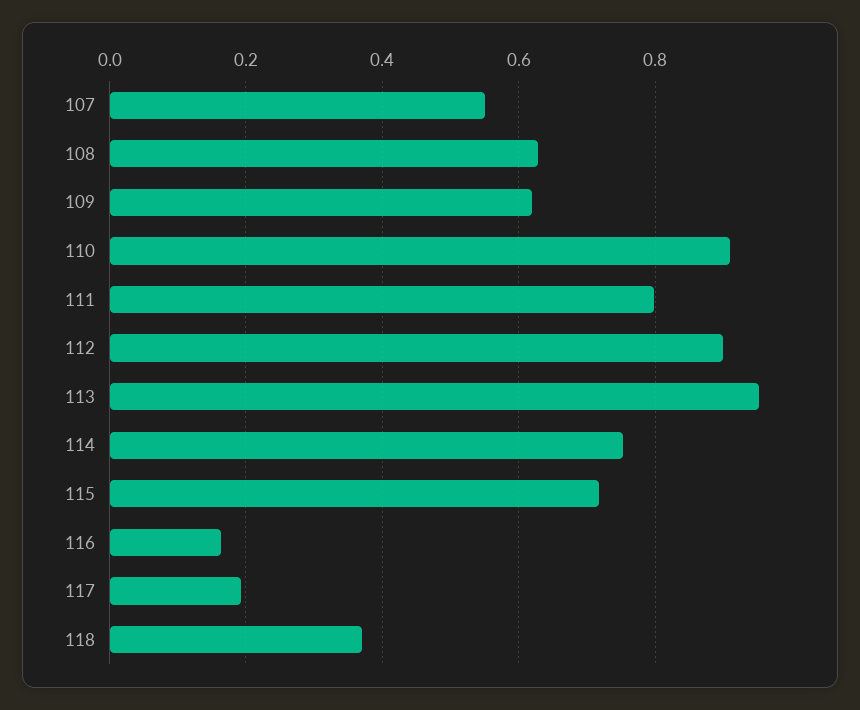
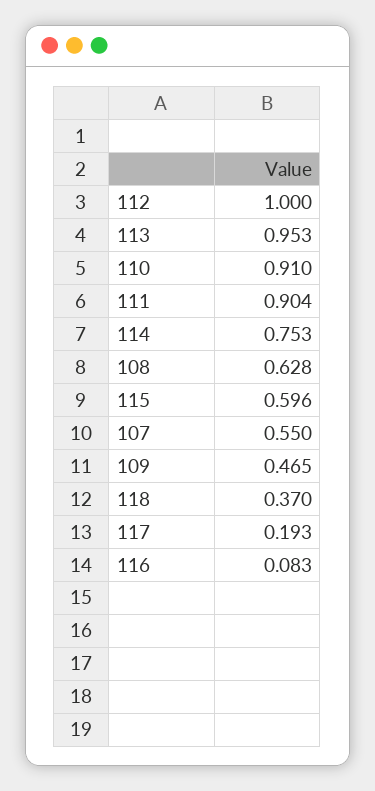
  {
    "107": 0.55,
    "108": 0.628,
-   "109": 0.62,
+   "109": 0.465,
    "110": 0.91,
-   "111": 0.8,
+   "111": 0.904,
-   "112": 0.9,
+   "112": 1,
    "113": 0.953,
    "114": 0.753,
-   "115": 0.72,
+   "115": 0.596,
-   "116": 0.16,
+   "116": 0.083,
    "117": 0.193,
    "118": 0.37
  }

